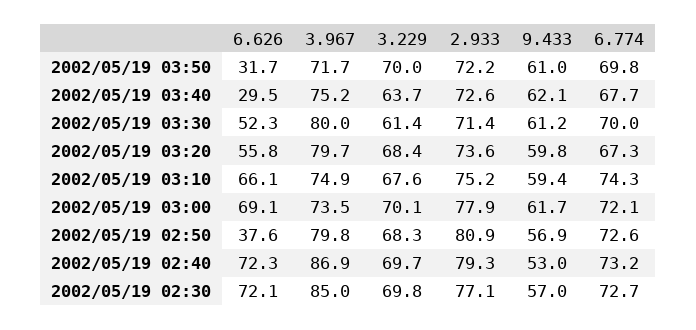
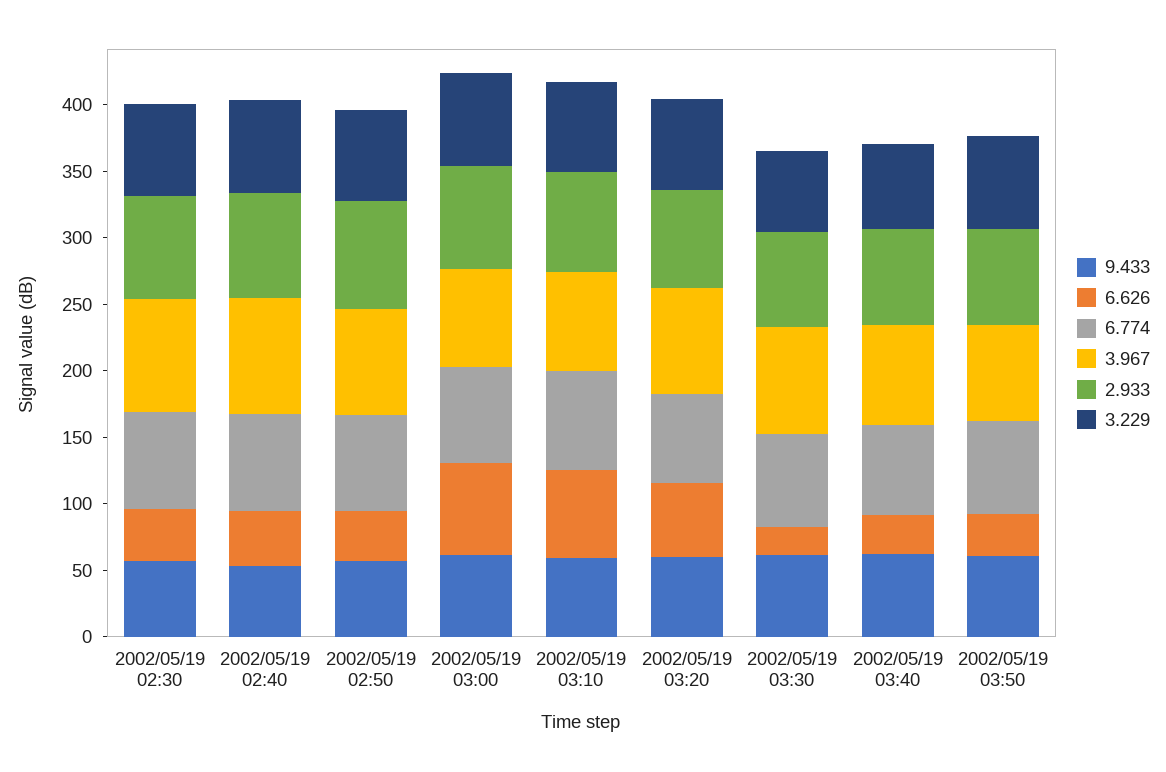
  {
    "6.626": {
      "2002/05/19 03:50": 31.7,
      "2002/05/19 03:40": 29.5,
-     "2002/05/19 03:30": 52.3,
+     "2002/05/19 03:30": 20,
      "2002/05/19 03:20": 55.8,
      "2002/05/19 03:10": 66.1,
      "2002/05/19 03:00": 69.1,
      "2002/05/19 02:50": 37.6,
-     "2002/05/19 02:40": 72.3,
+     "2002/05/19 02:40": 40,
-     "2002/05/19 02:30": 72.1
+     "2002/05/19 02:30": 40
    },
    "3.967": {
      "2002/05/19 03:50": 71.7,
      "2002/05/19 03:40": 75.2,
      "2002/05/19 03:30": 80,
      "2002/05/19 03:20": 79.7,
      "2002/05/19 03:10": 74.9,
      "2002/05/19 03:00": 73.5,
      "2002/05/19 02:50": 79.8,
      "2002/05/19 02:40": 86.9,
      "2002/05/19 02:30": 85
    },
    "3.229": {
      "2002/05/19 03:50": 70,
      "2002/05/19 03:40": 63.7,
      "2002/05/19 03:30": 61.4,
      "2002/05/19 03:20": 68.4,
      "2002/05/19 03:10": 67.6,
      "2002/05/19 03:00": 70.1,
      "2002/05/19 02:50": 68.3,
      "2002/05/19 02:40": 69.7,
      "2002/05/19 02:30": 69.8
    },
    "2.933": {
      "2002/05/19 03:50": 72.2,
      "2002/05/19 03:40": 72.6,
      "2002/05/19 03:30": 71.4,
      "2002/05/19 03:20": 73.6,
      "2002/05/19 03:10": 75.2,
      "2002/05/19 03:00": 77.9,
      "2002/05/19 02:50": 80.9,
      "2002/05/19 02:40": 79.3,
      "2002/05/19 02:30": 77.1
    },
    "9.433": {
      "2002/05/19 03:50": 61,
      "2002/05/19 03:40": 62.1,
      "2002/05/19 03:30": 61.2,
      "2002/05/19 03:20": 59.8,
      "2002/05/19 03:10": 59.4,
      "2002/05/19 03:00": 61.7,
      "2002/05/19 02:50": 56.9,
      "2002/05/19 02:40": 53,
      "2002/05/19 02:30": 57
    },
    "6.774": {
      "2002/05/19 03:50": 69.8,
      "2002/05/19 03:40": 67.7,
      "2002/05/19 03:30": 70,
      "2002/05/19 03:20": 67.3,
      "2002/05/19 03:10": 74.3,
      "2002/05/19 03:00": 72.1,
      "2002/05/19 02:50": 72.6,
      "2002/05/19 02:40": 73.2,
      "2002/05/19 02:30": 72.7
    }
  }

